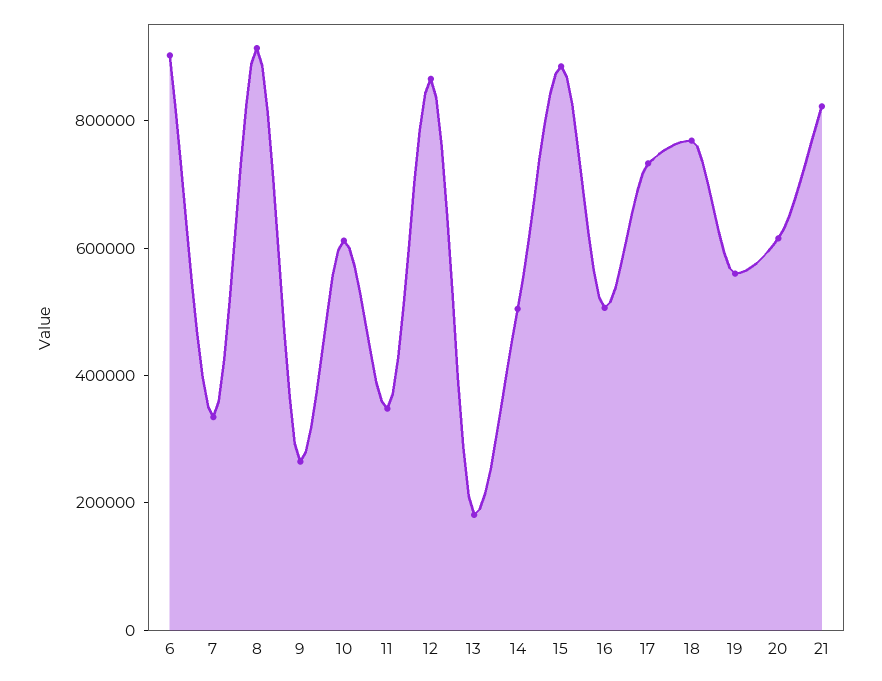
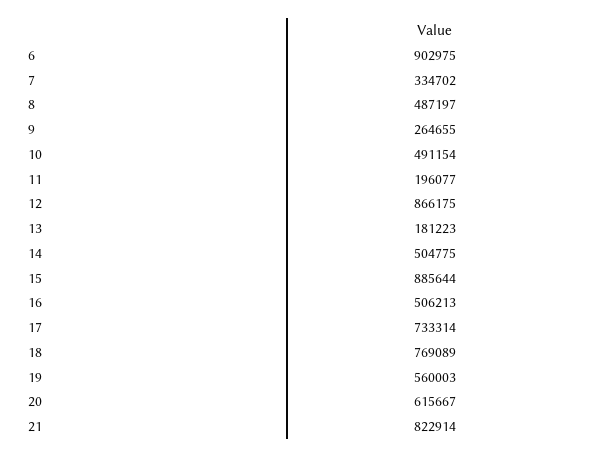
  {
    "6": 902975,
    "7": 334702,
-   "8": 900000,
+   "8": 487197,
    "9": 264655,
-   "10": 600000,
+   "10": 491154,
-   "11": 350000,
+   "11": 196077,
    "12": 866175,
    "13": 181223,
    "14": 504775,
    "15": 885644,
    "16": 506213,
    "17": 733314,
    "18": 769089,
    "19": 560003,
    "20": 615667,
    "21": 822914
  }

